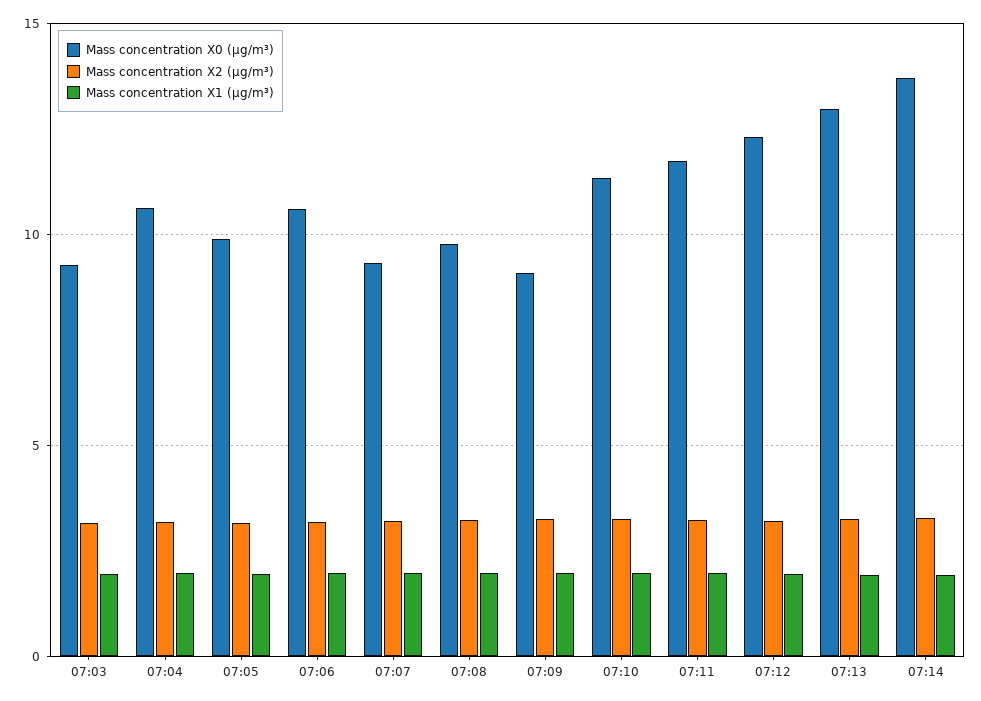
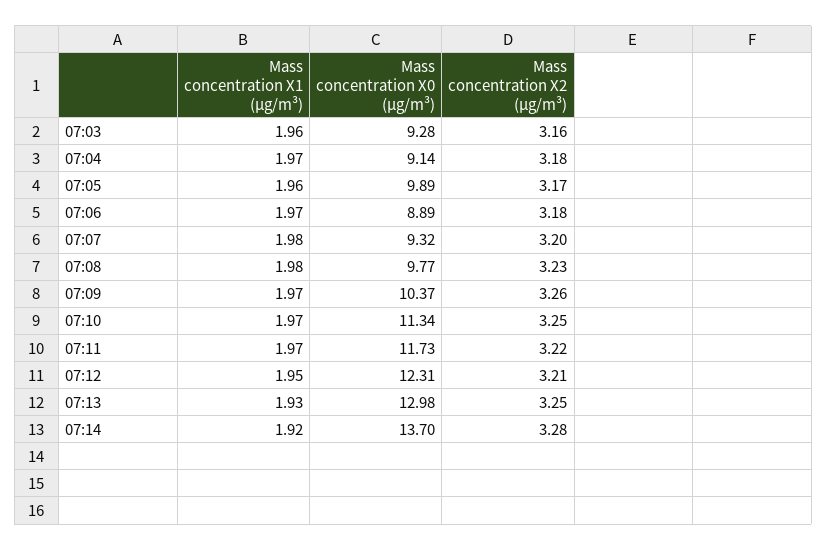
  {
    "Mass concentration X0 (μg/m³)": {
      "07:03": 9.28,
-     "07:04": 10.5,
+     "07:04": 9.14,
      "07:05": 9.89,
-     "07:06": 10.5,
+     "07:06": 8.89,
      "07:07": 9.32,
      "07:08": 9.77,
-     "07:09": 9,
+     "07:09": 10.37,
      "07:10": 11.34,
      "07:11": 11.73,
      "07:12": 12.31,
      "07:13": 12.98,
      "07:14": 13.7
    },
    "Mass concentration X2 (μg/m³)": {
      "07:03": 3.16,
      "07:04": 3.18,
      "07:05": 3.17,
      "07:06": 3.18,
      "07:07": 3.2,
      "07:08": 3.23,
      "07:09": 3.26,
      "07:10": 3.25,
      "07:11": 3.22,
      "07:12": 3.21,
      "07:13": 3.25,
      "07:14": 3.28
    },
    "Mass concentration X1 (μg/m³)": {
      "07:03": 1.96,
      "07:04": 1.97,
      "07:05": 1.96,
      "07:06": 1.97,
      "07:07": 1.98,
      "07:08": 1.98,
      "07:09": 1.97,
      "07:10": 1.97,
      "07:11": 1.97,
      "07:12": 1.95,
      "07:13": 1.93,
      "07:14": 1.92
    }
  }

